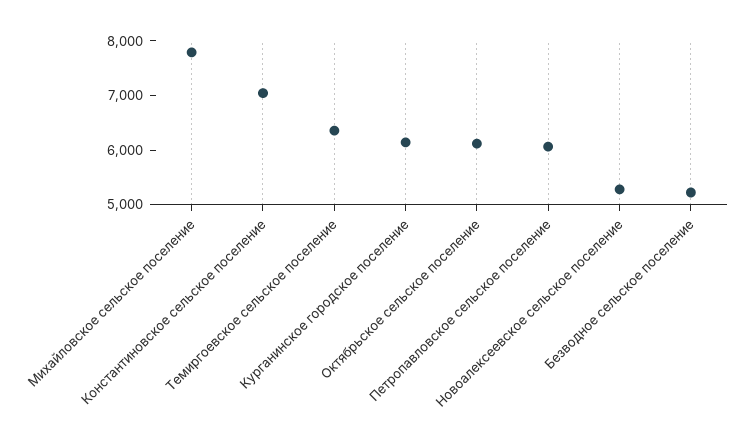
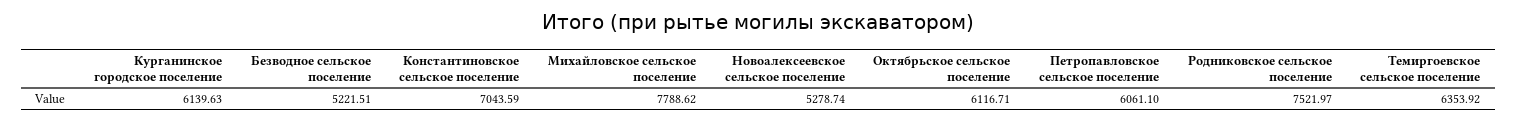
  {
    "Михайловское сельское поселение": 7788.62,
    "Константиновское сельское поселение": 7043.59,
    "Темиргоевское сельское поселение": 6353.92,
    "Курганинское городское поселение": 6139.63,
    "Октябрьское сельское поселение": 6116.71,
    "Петропавловское сельское поселение": 6061.1,
    "Новоалексеевское сельское поселение": 5278.74,
-   "Безводное сельское поселение": 5221.51
+   "Безводное сельское поселение": 5221.51,
+   "Родниковское сельское поселение": 7521.97
  }

